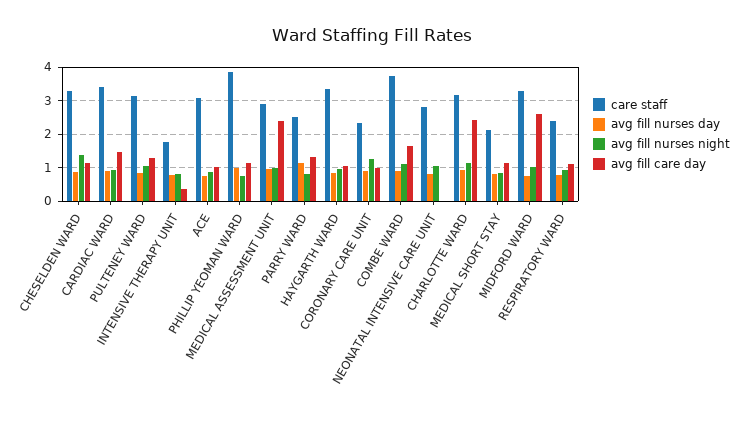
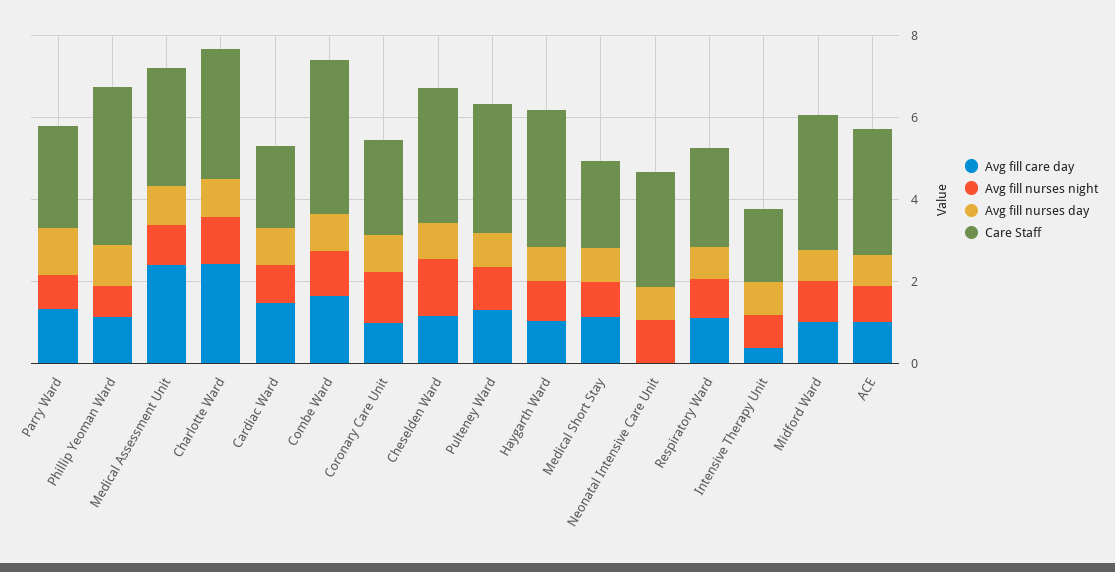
  {
    "care staff": {
      "CHESELDEN WARD": 3.2,
-     "CARDIAC WARD": 3.4,
+     "CARDIAC WARD": 2,
      "PULTENEY WARD": 3.2,
      "INTENSIVE THERAPY UNIT": 1.8,
      "ACE": 3,
      "PHILLIP YEOMAN WARD": 3.8,
      "MEDICAL ASSESSMENT UNIT": 2.8,
      "PARRY WARD": 2.6,
      "HAYGARTH WARD": 3.4,
      "CORONARY CARE UNIT": 2.4,
      "COMBE WARD": 3.8,
      "NEONATAL INTENSIVE CARE UNIT": 2.8,
      "CHARLOTTE WARD": 3.2,
      "MEDICAL SHORT STAY": 2.2,
      "MIDFORD WARD": 3.2,
      "RESPIRATORY WARD": 2.4
    },
    "avg fill nurses day": {
      "CHESELDEN WARD": 0.8,
      "CARDIAC WARD": 1,
      "PULTENEY WARD": 0.8,
      "INTENSIVE THERAPY UNIT": 0.8,
      "ACE": 0.8,
      "PHILLIP YEOMAN WARD": 1,
      "MEDICAL ASSESSMENT UNIT": 1,
      "PARRY WARD": 1.2,
      "HAYGARTH WARD": 0.8,
      "CORONARY CARE UNIT": 1,
      "COMBE WARD": 1,
      "NEONATAL INTENSIVE CARE UNIT": 0.8,
      "CHARLOTTE WARD": 1,
      "MEDICAL SHORT STAY": 0.8,
      "MIDFORD WARD": 0.8,
      "RESPIRATORY WARD": 0.8
    },
    "avg fill nurses night": {
      "CHESELDEN WARD": 1.4,
      "CARDIAC WARD": 1,
      "PULTENEY WARD": 1,
      "INTENSIVE THERAPY UNIT": 0.8,
      "ACE": 0.8,
      "PHILLIP YEOMAN WARD": 0.8,
      "MEDICAL ASSESSMENT UNIT": 1,
      "PARRY WARD": 0.8,
      "HAYGARTH WARD": 1,
      "CORONARY CARE UNIT": 1.2,
      "COMBE WARD": 1.2,
      "NEONATAL INTENSIVE CARE UNIT": 1,
      "CHARLOTTE WARD": 1.2,
      "MEDICAL SHORT STAY": 0.8,
      "MIDFORD WARD": 1,
      "RESPIRATORY WARD": 1
    },
    "avg fill care day": {
      "CHESELDEN WARD": 1.2,
      "CARDIAC WARD": 1.4,
      "PULTENEY WARD": 1.2,
      "INTENSIVE THERAPY UNIT": 0.4,
      "ACE": 1,
      "PHILLIP YEOMAN WARD": 1.2,
      "MEDICAL ASSESSMENT UNIT": 2.4,
      "PARRY WARD": 1.4,
      "HAYGARTH WARD": 1,
      "CORONARY CARE UNIT": 1,
      "COMBE WARD": 1.6,
      "NEONATAL INTENSIVE CARE UNIT": 0,
      "CHARLOTTE WARD": 2.4,
      "MEDICAL SHORT STAY": 1.2,
-     "MIDFORD WARD": 2.6,
+     "MIDFORD WARD": 1,
      "RESPIRATORY WARD": 1.2
    }
  }

